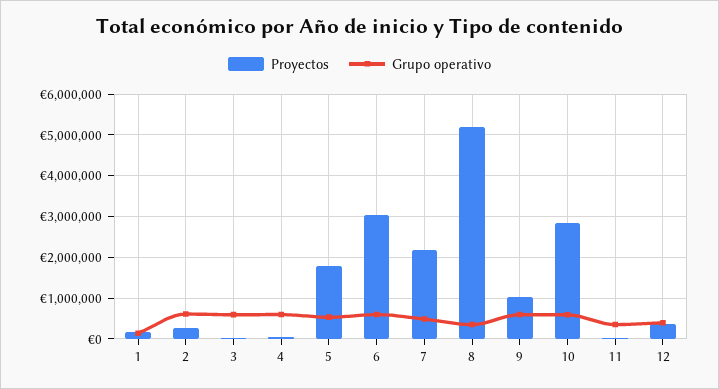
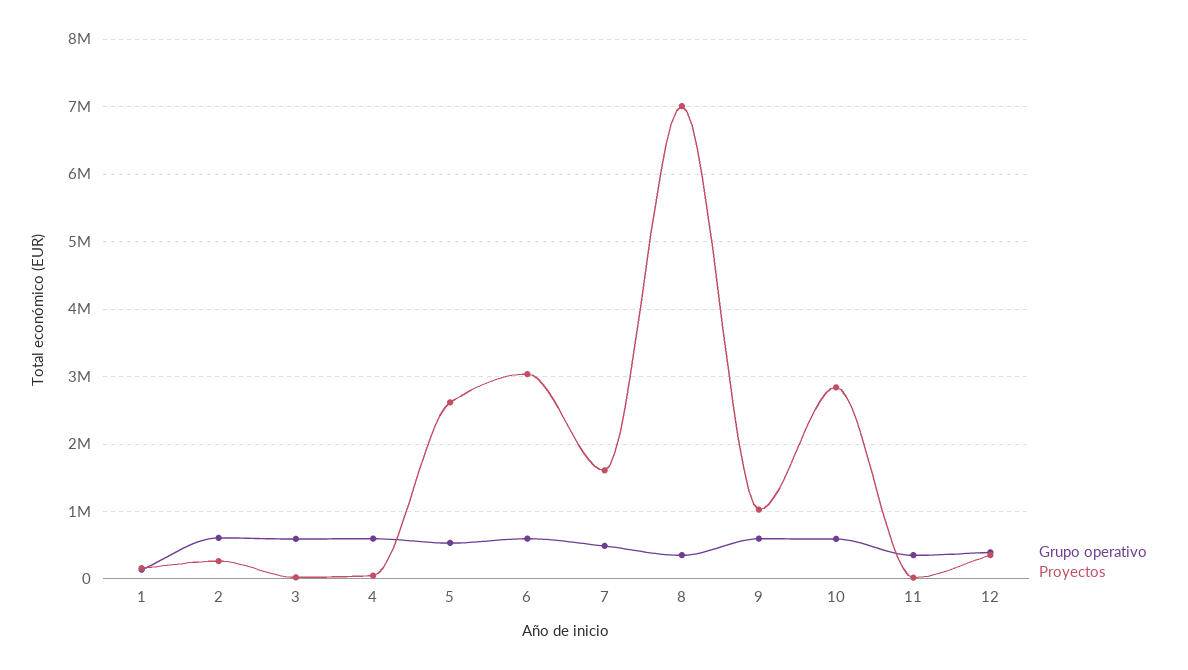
  {
    "Proyectos": {
      "1": 200000,
      "2": 300000,
      "3": 0,
      "4": 100000,
-     "5": 1800000,
+     "5": 2600000,
      "6": 3000000,
-     "7": 2200000,
+     "7": 1600000,
-     "8": 5200000,
+     "8": 7000000,
      "9": 1000000,
      "10": 2800000,
      "11": 0,
      "12": 400000
    },
    "Grupo operativo": {
      "1": 100000,
      "2": 600000,
      "3": 600000,
      "4": 600000,
      "5": 500000,
      "6": 600000,
      "7": 500000,
      "8": 400000,
      "9": 600000,
      "10": 600000,
      "11": 400000,
      "12": 400000
    }
  }

